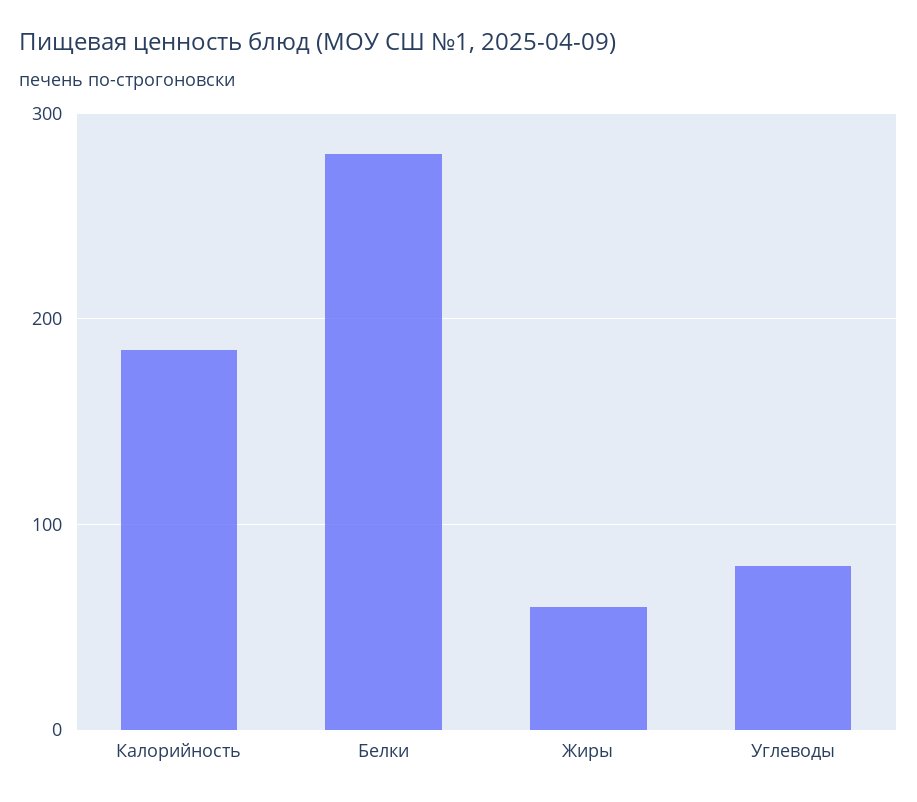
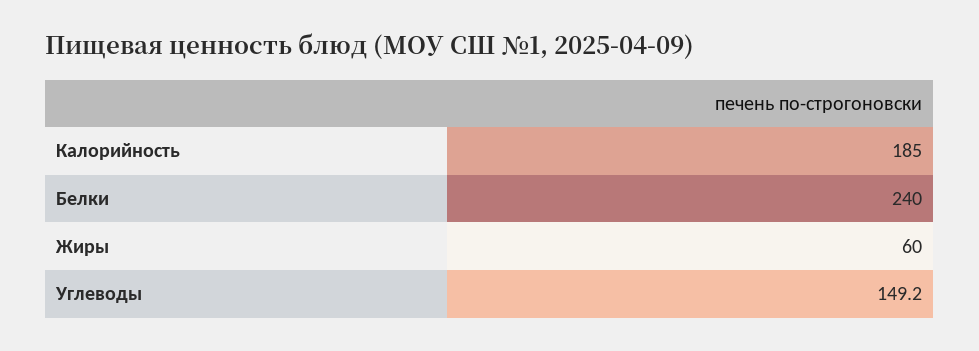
  {
    "Калорийность": 185,
-   "Белки": 280,
+   "Белки": 240,
    "Жиры": 60,
-   "Углеводы": 80
+   "Углеводы": 149.2
  }

